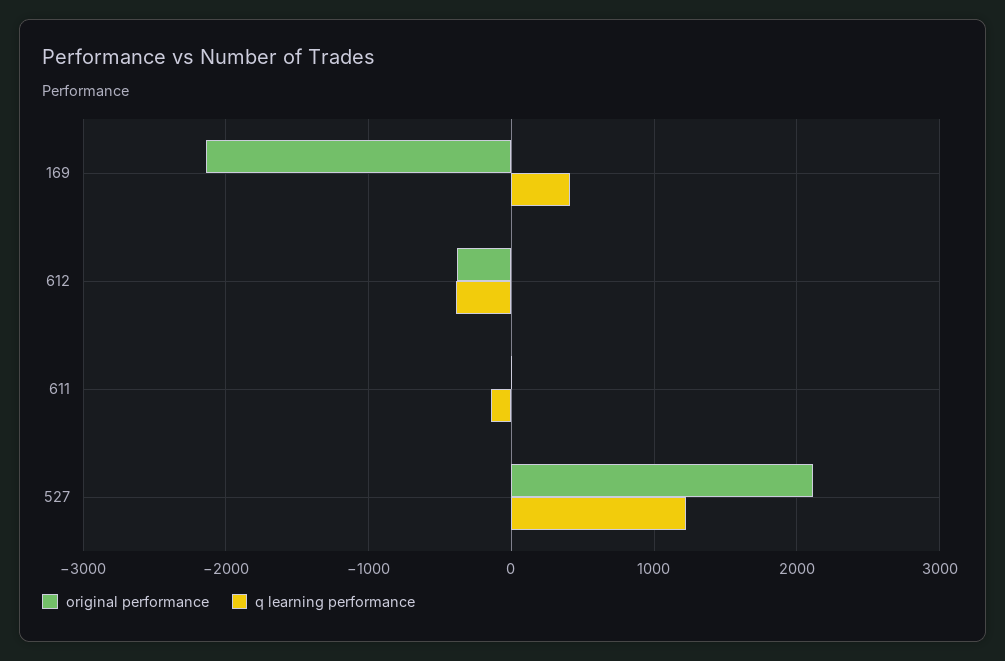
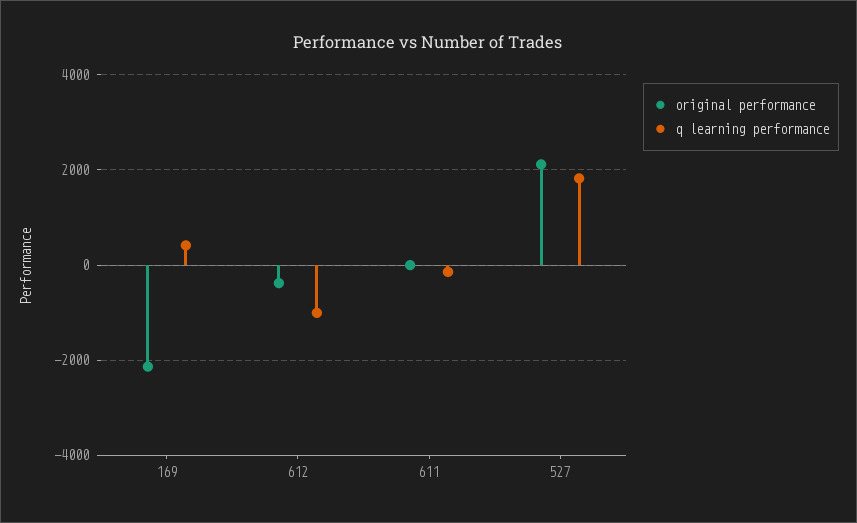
  {
    "original performance": {
      "169": -2100,
      "612": -400,
      "611": 0,
      "527": 2100
    },
    "q learning performance": {
      "169": 400,
-     "612": -400,
+     "612": -1000,
      "611": -100,
-     "527": 1200
+     "527": 1800
    }
  }

